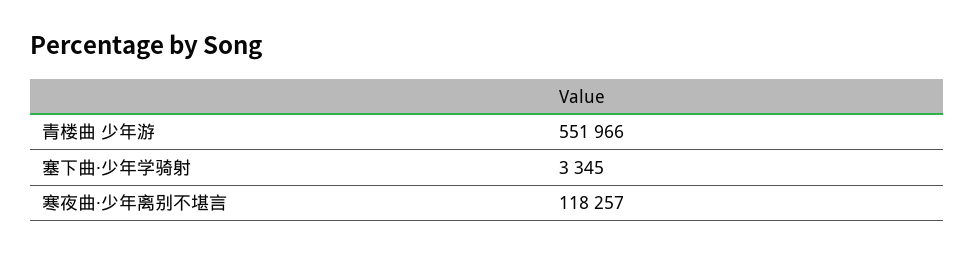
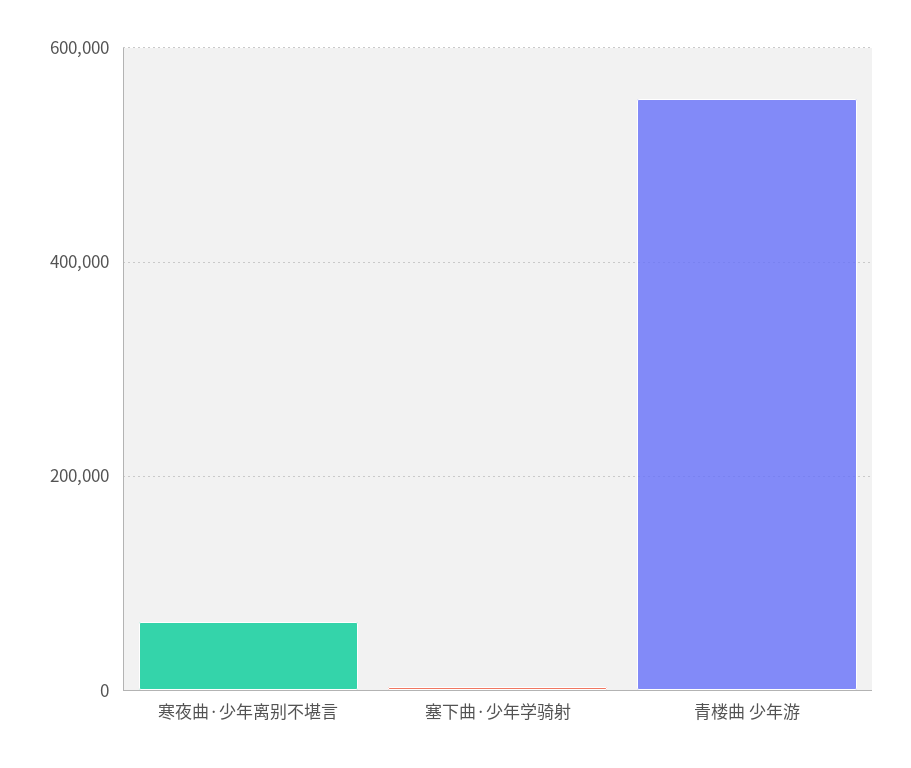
  {
    "青楼曲 少年游": 551966,
    "塞下曲·少年学骑射": 3345,
-   "寒夜曲·少年离别不堪言": 118257
+   "寒夜曲·少年离别不堪言": 60000
  }

